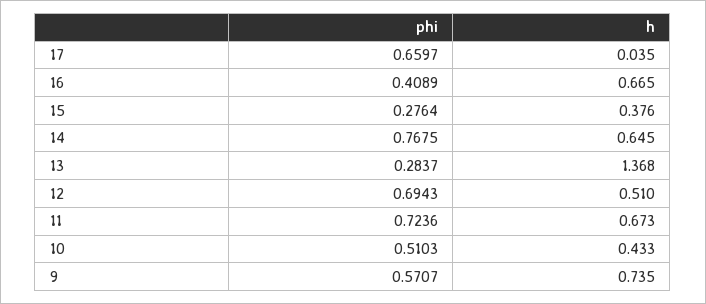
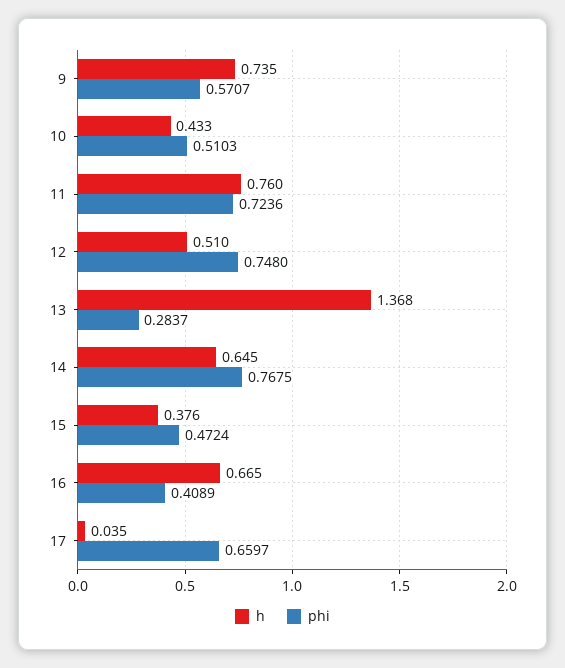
  {
    "phi": {
      "17": 0.6597,
      "16": 0.4089,
-     "15": 0.2764,
+     "15": 0.4724,
      "14": 0.7675,
      "13": 0.2837,
-     "12": 0.6943,
+     "12": 0.748,
      "11": 0.7236,
      "10": 0.5103,
      "9": 0.5707
    },
    "h": {
      "17": 0.035,
      "16": 0.665,
      "15": 0.376,
      "14": 0.645,
      "13": 1.368,
      "12": 0.51,
-     "11": 0.673,
+     "11": 0.76,
      "10": 0.433,
      "9": 0.735
    }
  }

